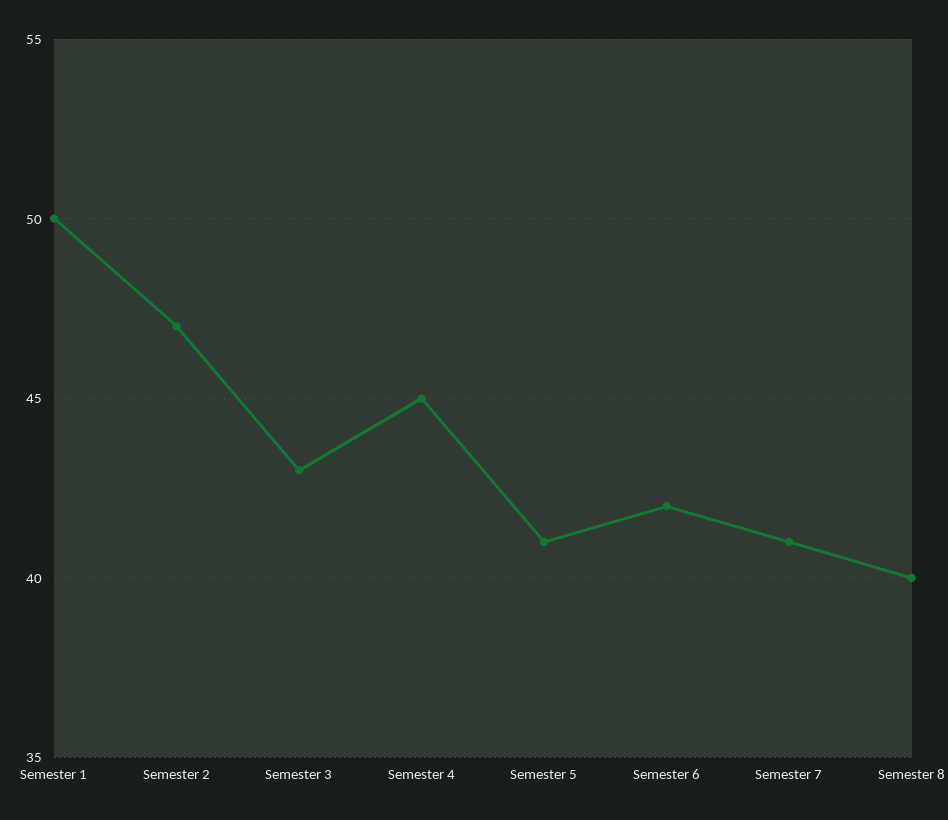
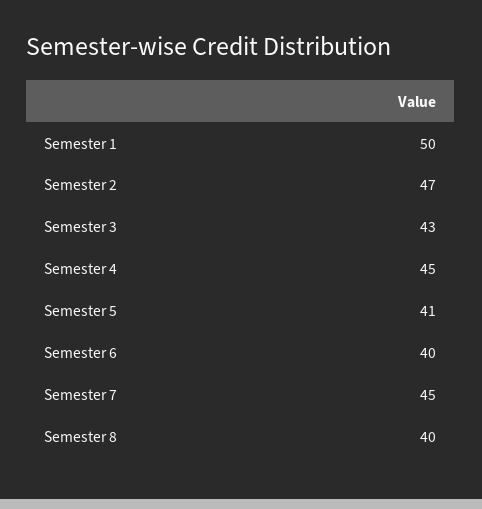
  {
    "Semester 1": 50,
    "Semester 2": 47,
    "Semester 3": 43,
    "Semester 4": 45,
    "Semester 5": 41,
-   "Semester 6": 42,
+   "Semester 6": 40,
-   "Semester 7": 41,
+   "Semester 7": 45,
    "Semester 8": 40
  }

